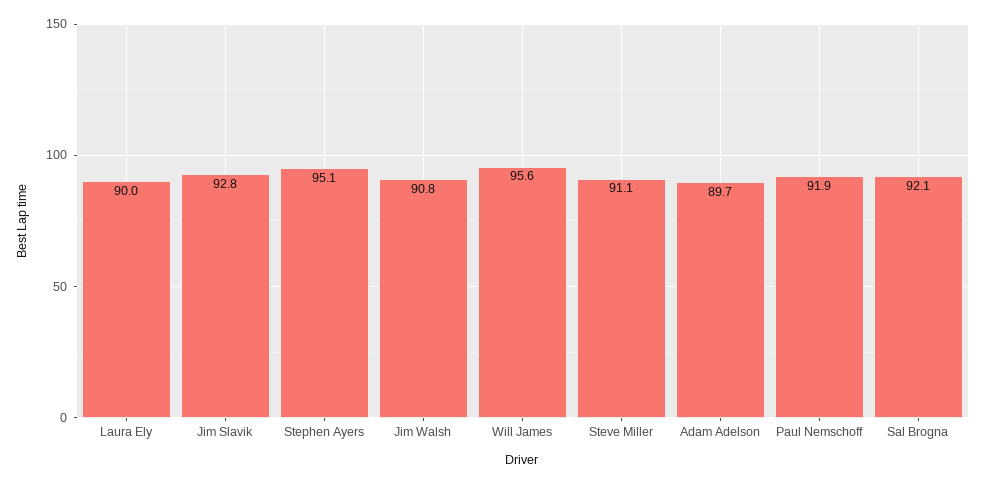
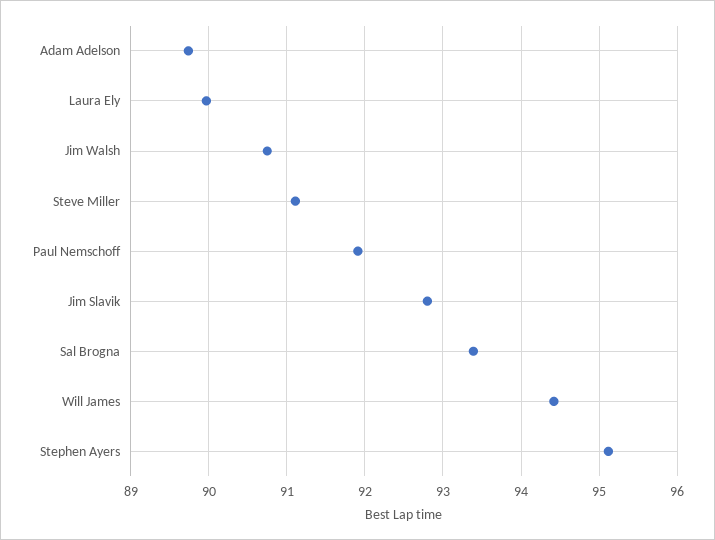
  {
    "Laura Ely": 90,
    "Jim Slavik": 92.8,
    "Stephen Ayers": 95.1,
    "Jim Walsh": 90.8,
-   "Will James": 95.6,
+   "Will James": 94.4,
    "Steve Miller": 91.1,
    "Adam Adelson": 89.7,
    "Paul Nemschoff": 91.9,
-   "Sal Brogna": 92.1
+   "Sal Brogna": 93.4
  }

